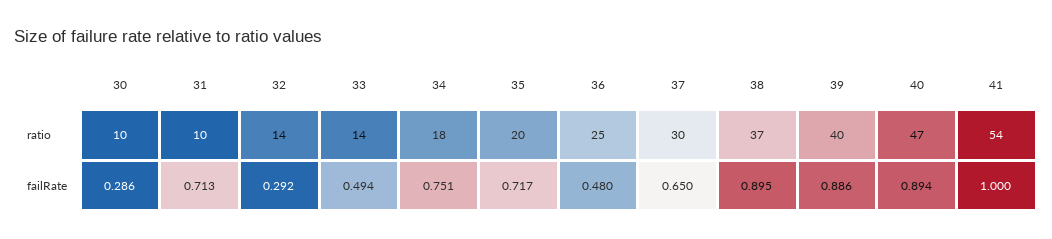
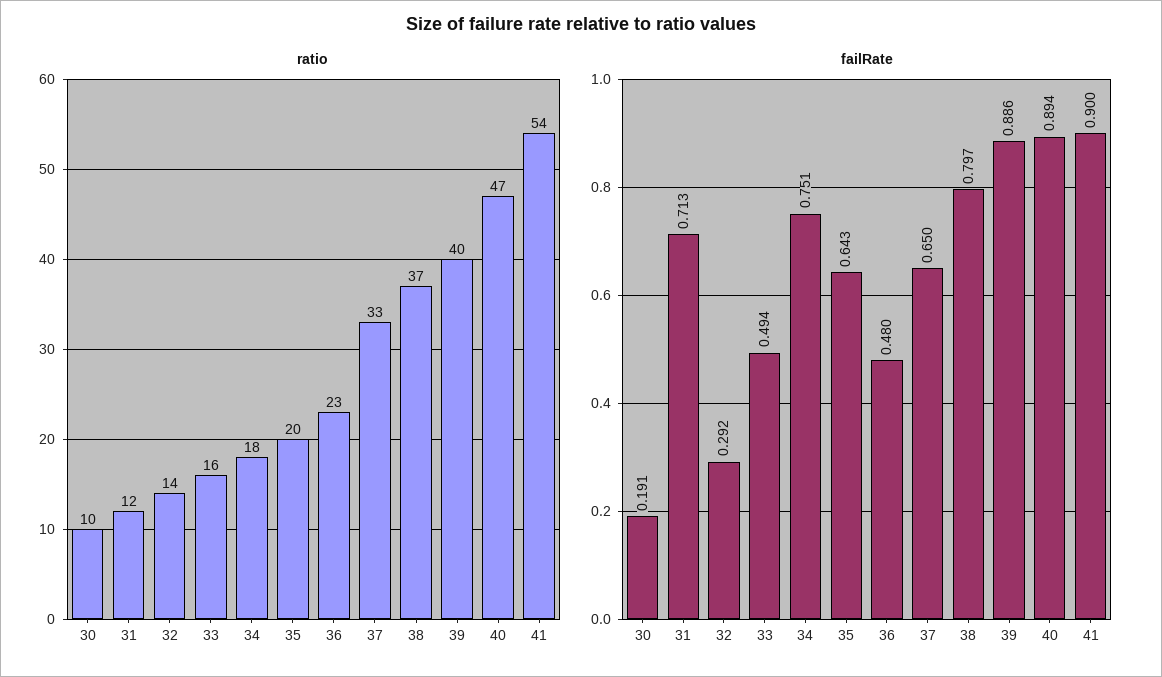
  {
    "ratio": {
      "30": 10,
-     "31": 10,
+     "31": 12,
      "32": 14,
-     "33": 14,
+     "33": 16,
      "34": 18,
      "35": 20,
-     "36": 25,
+     "36": 23,
-     "37": 30,
+     "37": 33,
      "38": 37,
      "39": 40,
      "40": 47,
      "41": 54
    },
    "failRate": {
-     "30": 0.286,
+     "30": 0.191,
      "31": 0.713,
      "32": 0.292,
      "33": 0.494,
      "34": 0.751,
-     "35": 0.717,
+     "35": 0.643,
      "36": 0.48,
      "37": 0.65,
-     "38": 0.895,
+     "38": 0.797,
      "39": 0.886,
      "40": 0.894,
-     "41": 1
+     "41": 0.9
    }
  }

